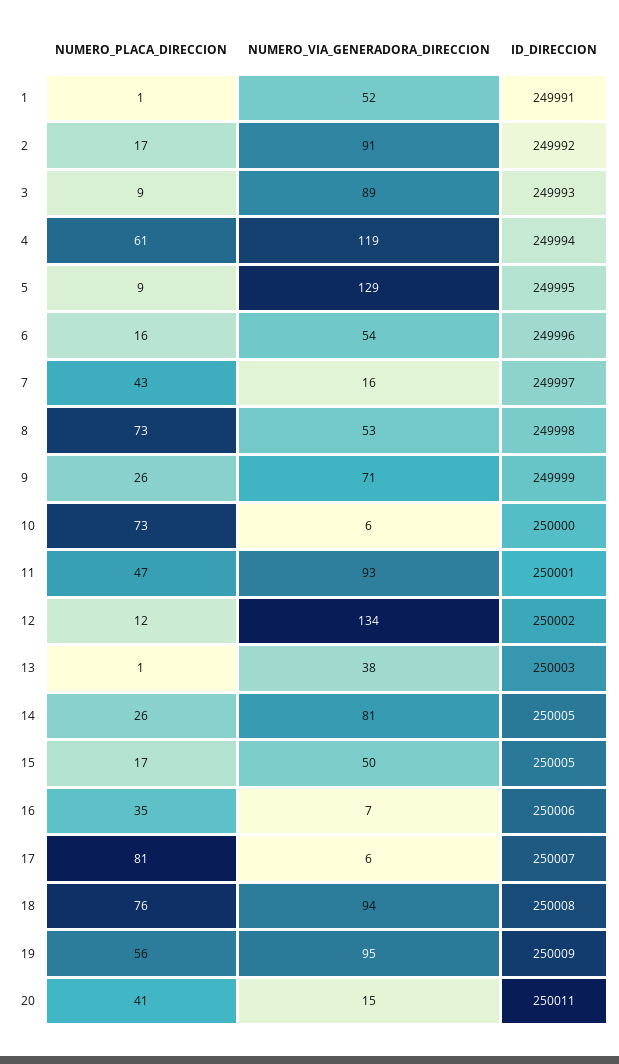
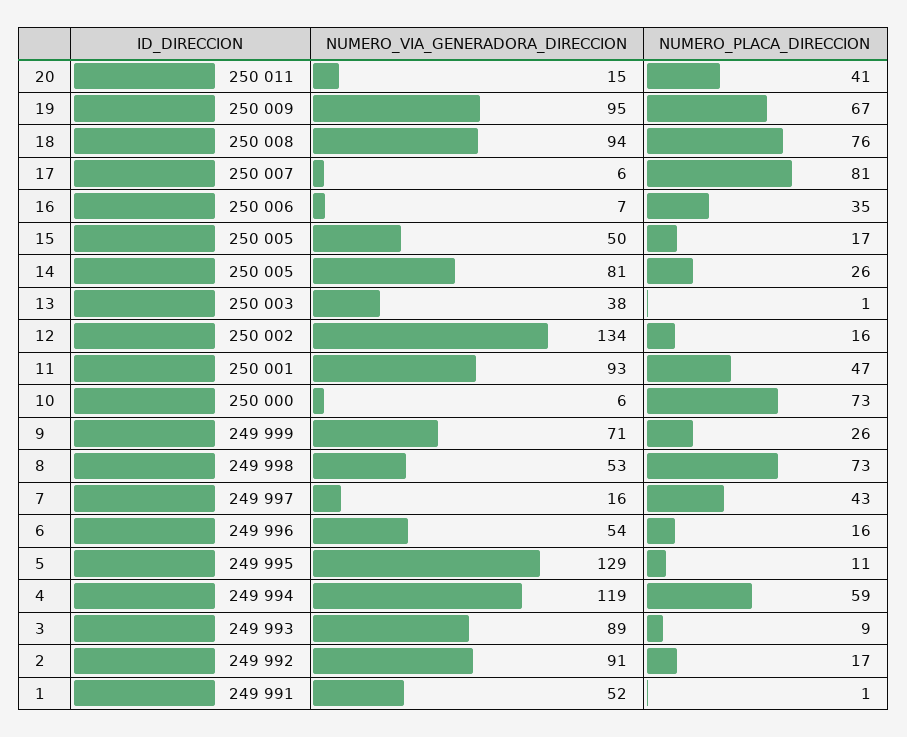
  {
    "NUMERO_PLACA_DIRECCION": {
      "1": 1,
      "2": 17,
      "3": 9,
-     "4": 61,
+     "4": 59,
-     "5": 9,
+     "5": 11,
      "6": 16,
      "7": 43,
      "8": 73,
      "9": 26,
      "10": 73,
      "11": 47,
-     "12": 12,
+     "12": 16,
      "13": 1,
      "14": 26,
      "15": 17,
      "16": 35,
      "17": 81,
      "18": 76,
-     "19": 56,
+     "19": 67,
      "20": 41
    },
    "NUMERO_VIA_GENERADORA_DIRECCION": {
      "1": 52,
      "2": 91,
      "3": 89,
      "4": 119,
      "5": 129,
      "6": 54,
      "7": 16,
      "8": 53,
      "9": 71,
      "10": 6,
      "11": 93,
      "12": 134,
      "13": 38,
      "14": 81,
      "15": 50,
      "16": 7,
      "17": 6,
      "18": 94,
      "19": 95,
      "20": 15
    },
    "ID_DIRECCION": {
      "1": 249991,
      "2": 249992,
      "3": 249993,
      "4": 249994,
      "5": 249995,
      "6": 249996,
      "7": 249997,
      "8": 249998,
      "9": 249999,
      "10": 250000,
      "11": 250001,
      "12": 250002,
      "13": 250003,
      "14": 250005,
      "15": 250005,
      "16": 250006,
      "17": 250007,
      "18": 250008,
      "19": 250009,
      "20": 250011
    }
  }

